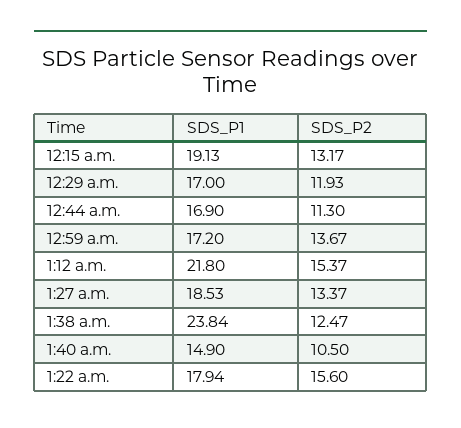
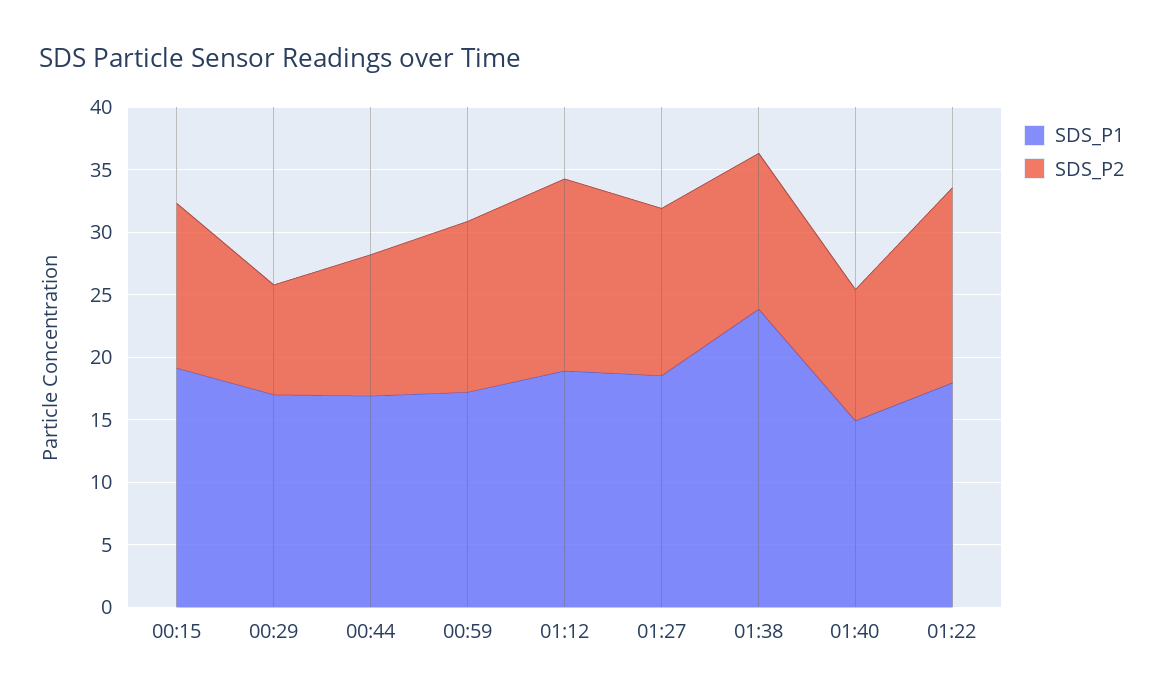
  {
    "SDS_P1": {
      "12:15 a.m.": 19.13,
      "12:29 a.m.": 17,
      "12:44 a.m.": 16.9,
      "12:59 a.m.": 17.2,
-     "1:12 a.m.": 21.8,
+     "1:12 a.m.": 19,
      "1:27 a.m.": 18.53,
      "1:38 a.m.": 23.84,
      "1:40 a.m.": 14.9,
      "1:22 a.m.": 17.94
    },
    "SDS_P2": {
      "12:15 a.m.": 13.17,
-     "12:29 a.m.": 11.93,
+     "12:29 a.m.": 9,
      "12:44 a.m.": 11.3,
      "12:59 a.m.": 13.67,
      "1:12 a.m.": 15.37,
      "1:27 a.m.": 13.37,
      "1:38 a.m.": 12.47,
      "1:40 a.m.": 10.5,
      "1:22 a.m.": 15.6
    }
  }

